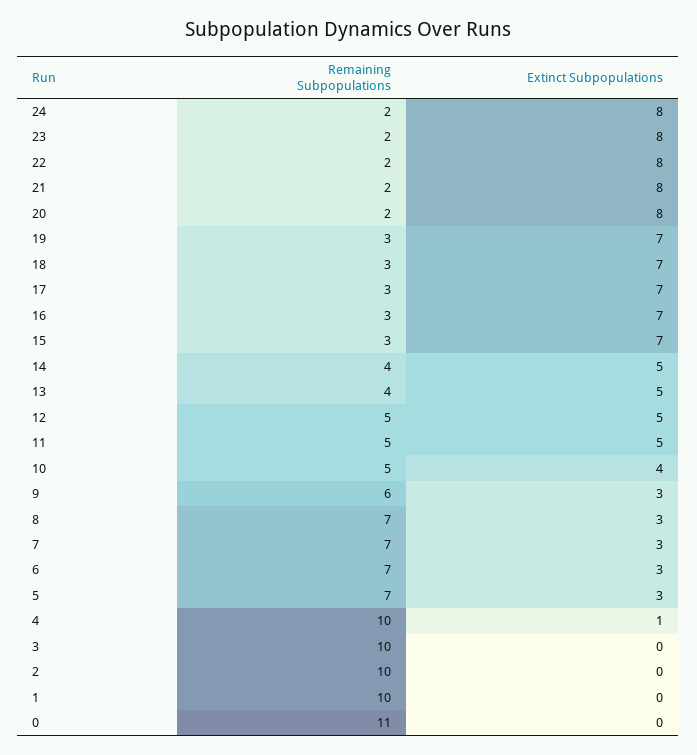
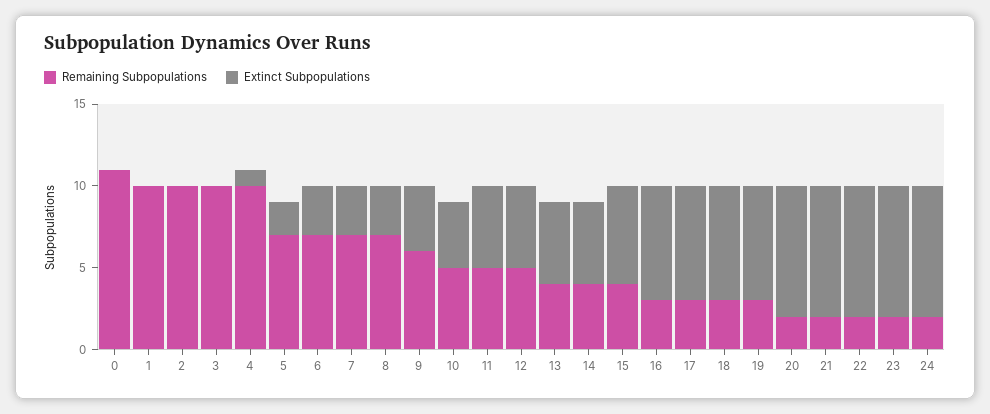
  {
    "Remaining Subpopulations": {
      "24": 2,
      "23": 2,
      "22": 2,
      "21": 2,
      "20": 2,
      "19": 3,
      "18": 3,
      "17": 3,
      "16": 3,
-     "15": 3,
+     "15": 4,
      "14": 4,
      "13": 4,
      "12": 5,
      "11": 5,
      "10": 5,
      "9": 6,
      "8": 7,
      "7": 7,
      "6": 7,
      "5": 7,
      "4": 10,
      "3": 10,
      "2": 10,
      "1": 10,
      "0": 11
    },
    "Extinct Subpopulations": {
      "24": 8,
      "23": 8,
      "22": 8,
      "21": 8,
      "20": 8,
      "19": 7,
      "18": 7,
      "17": 7,
      "16": 7,
-     "15": 7,
+     "15": 6,
      "14": 5,
      "13": 5,
      "12": 5,
      "11": 5,
      "10": 4,
-     "9": 3,
+     "9": 4,
      "8": 3,
      "7": 3,
      "6": 3,
-     "5": 3,
+     "5": 2,
      "4": 1,
      "3": 0,
      "2": 0,
      "1": 0,
      "0": 0
    }
  }

